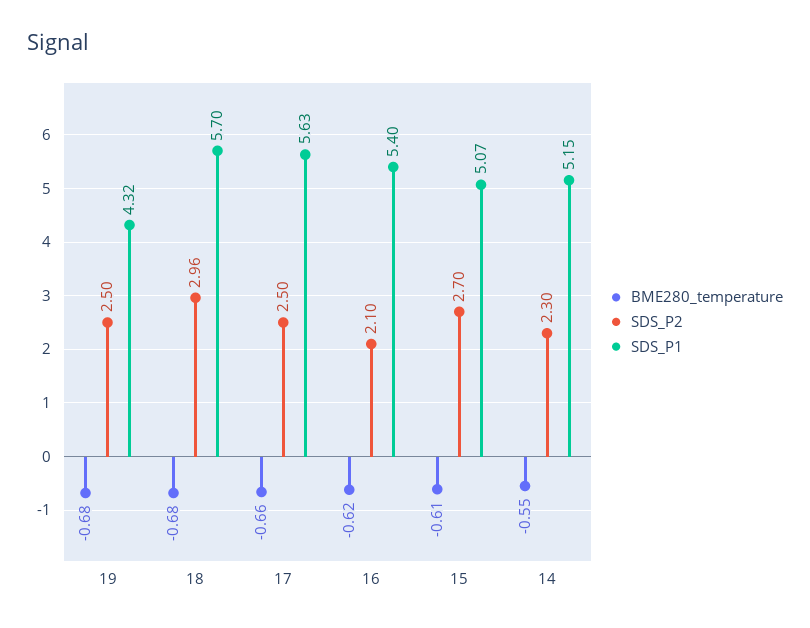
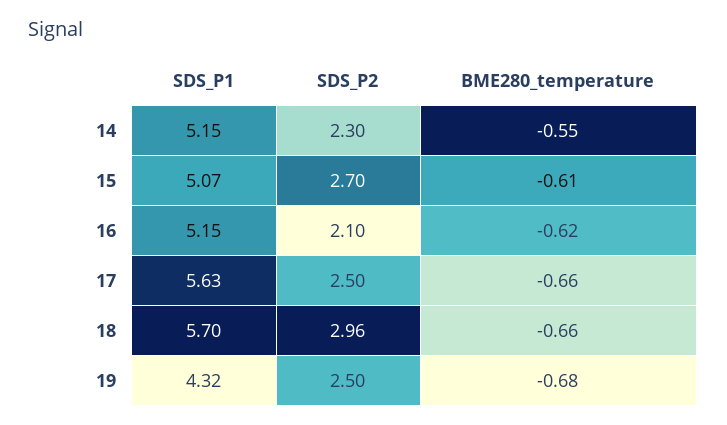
  {
    "BME280_temperature": {
      "19": -0.68,
-     "18": -0.68,
+     "18": -0.66,
      "17": -0.66,
      "16": -0.62,
      "15": -0.61,
      "14": -0.55
    },
    "SDS_P2": {
      "19": 2.5,
      "18": 2.96,
      "17": 2.5,
      "16": 2.1,
      "15": 2.7,
      "14": 2.3
    },
    "SDS_P1": {
      "19": 4.32,
      "18": 5.7,
      "17": 5.63,
-     "16": 5.4,
+     "16": 5.15,
      "15": 5.07,
      "14": 5.15
    }
  }

